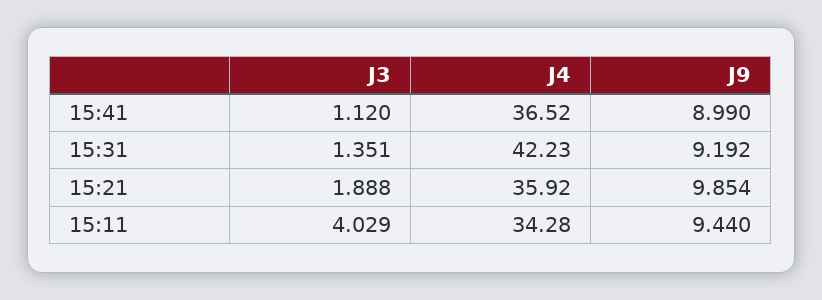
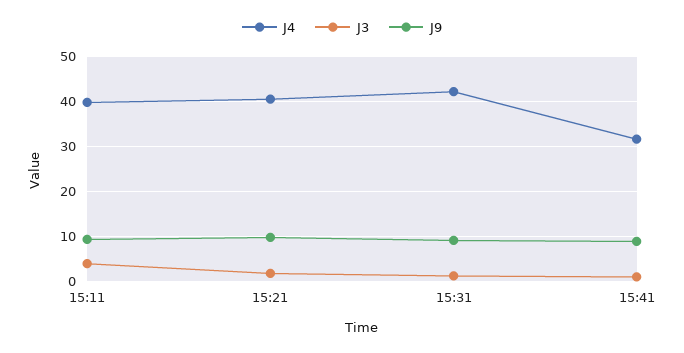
  {
    "J3": {
      "15:41": 1.12,
      "15:31": 1.351,
      "15:21": 1.888,
      "15:11": 4.029
    },
    "J4": {
-     "15:41": 36.52,
+     "15:41": 32,
      "15:31": 42.23,
-     "15:21": 35.92,
+     "15:21": 40,
-     "15:11": 34.28
+     "15:11": 40
    },
    "J9": {
      "15:41": 8.99,
      "15:31": 9.192,
      "15:21": 9.854,
      "15:11": 9.44
    }
  }

